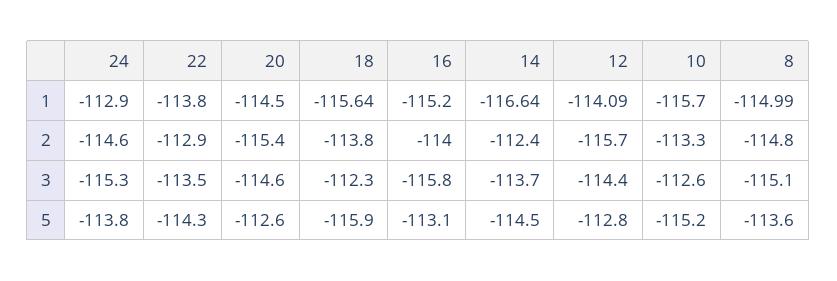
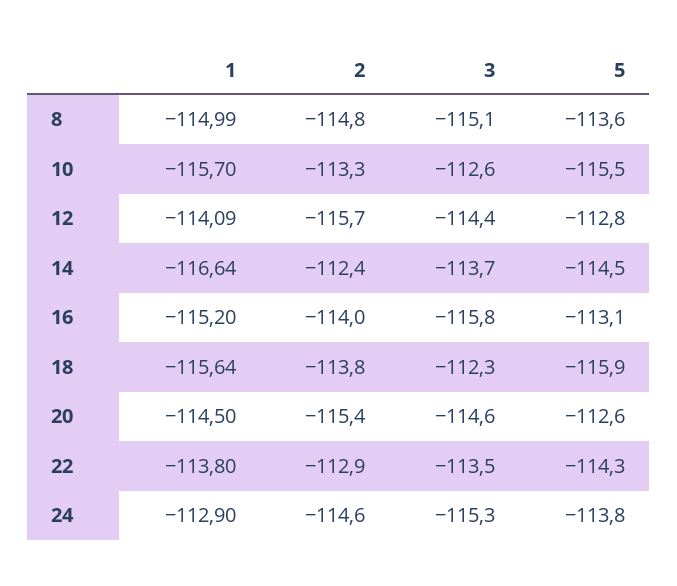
  {
    "24": {
      "1": -112.9,
      "2": -114.6,
      "3": -115.3,
      "5": -113.8
    },
    "22": {
      "1": -113.8,
      "2": -112.9,
      "3": -113.5,
      "5": -114.3
    },
    "20": {
      "1": -114.5,
      "2": -115.4,
      "3": -114.6,
      "5": -112.6
    },
    "18": {
      "1": -115.64,
      "2": -113.8,
      "3": -112.3,
      "5": -115.9
    },
    "16": {
      "1": -115.2,
      "2": -114,
      "3": -115.8,
      "5": -113.1
    },
    "14": {
      "1": -116.64,
      "2": -112.4,
      "3": -113.7,
      "5": -114.5
    },
    "12": {
      "1": -114.09,
      "2": -115.7,
      "3": -114.4,
      "5": -112.8
    },
    "10": {
      "1": -115.7,
      "2": -113.3,
      "3": -112.6,
-     "5": -115.2
+     "5": -115.5
    },
    "8": {
      "1": -114.99,
      "2": -114.8,
      "3": -115.1,
      "5": -113.6
    }
  }

